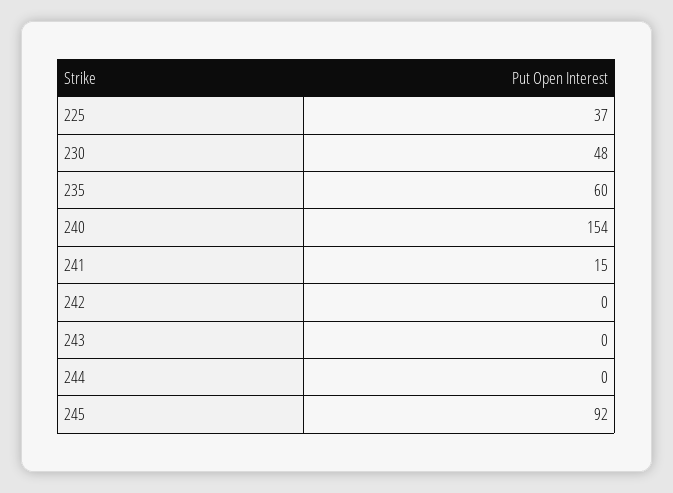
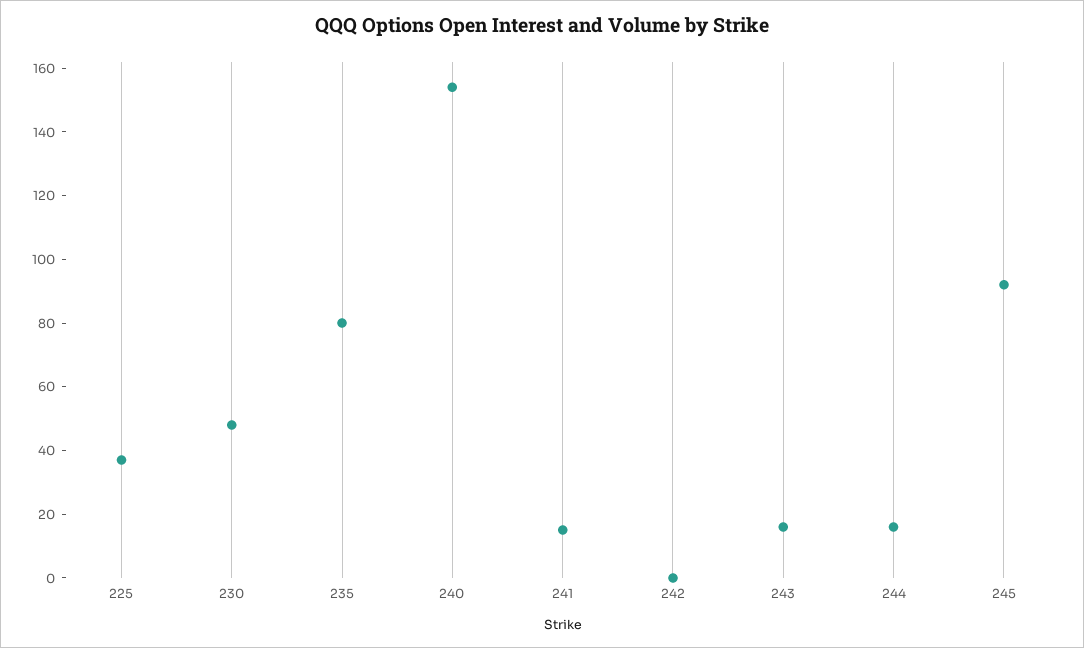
  {
    "225": 37,
    "230": 48,
-   "235": 60,
+   "235": 80,
    "240": 154,
    "241": 15,
    "242": 0,
-   "243": 0,
+   "243": 15,
-   "244": 0,
+   "244": 15,
    "245": 92
  }

